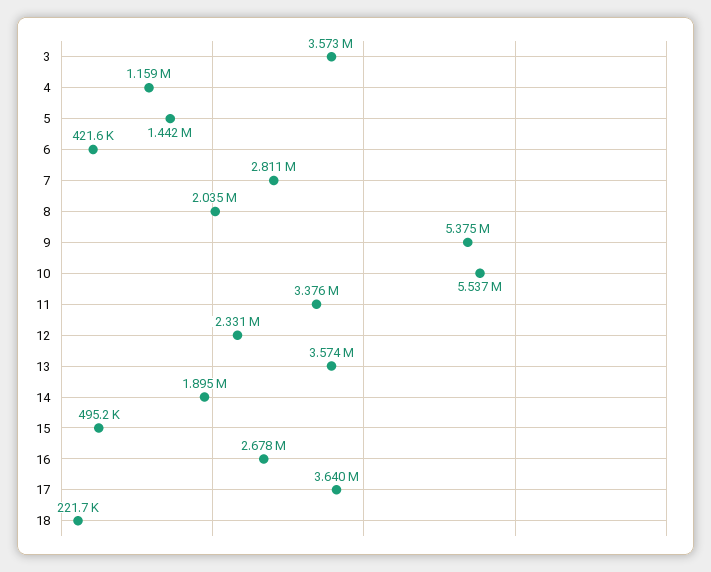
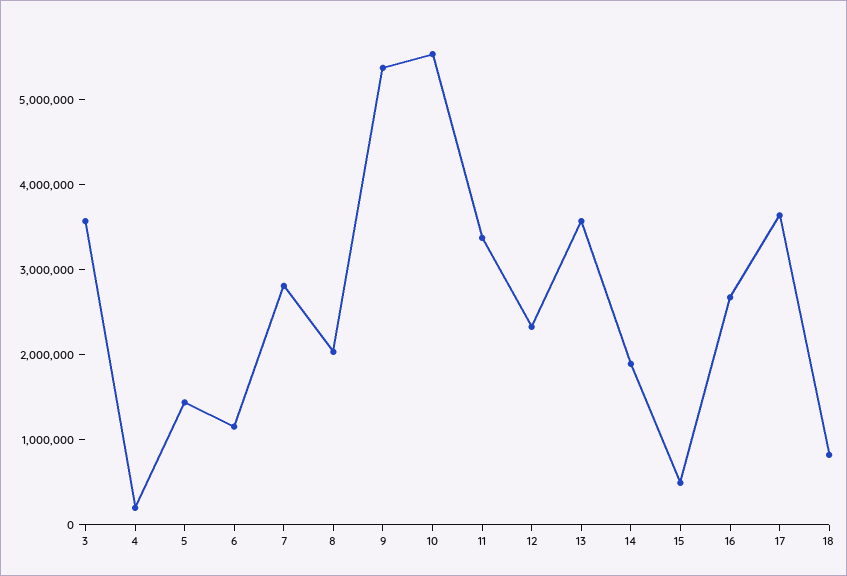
  {
    "3": 3573000,
-   "4": 1159000,
+   "4": 200000,
    "5": 1442000,
-   "6": 421600,
+   "6": 1200000,
    "7": 2811000,
    "8": 2035000,
    "9": 5375000,
    "10": 5537000,
    "11": 3376000,
    "12": 2331000,
    "13": 3574000,
    "14": 1895000,
    "15": 495200,
    "16": 2678000,
    "17": 3640000,
-   "18": 221700
+   "18": 800000
  }

